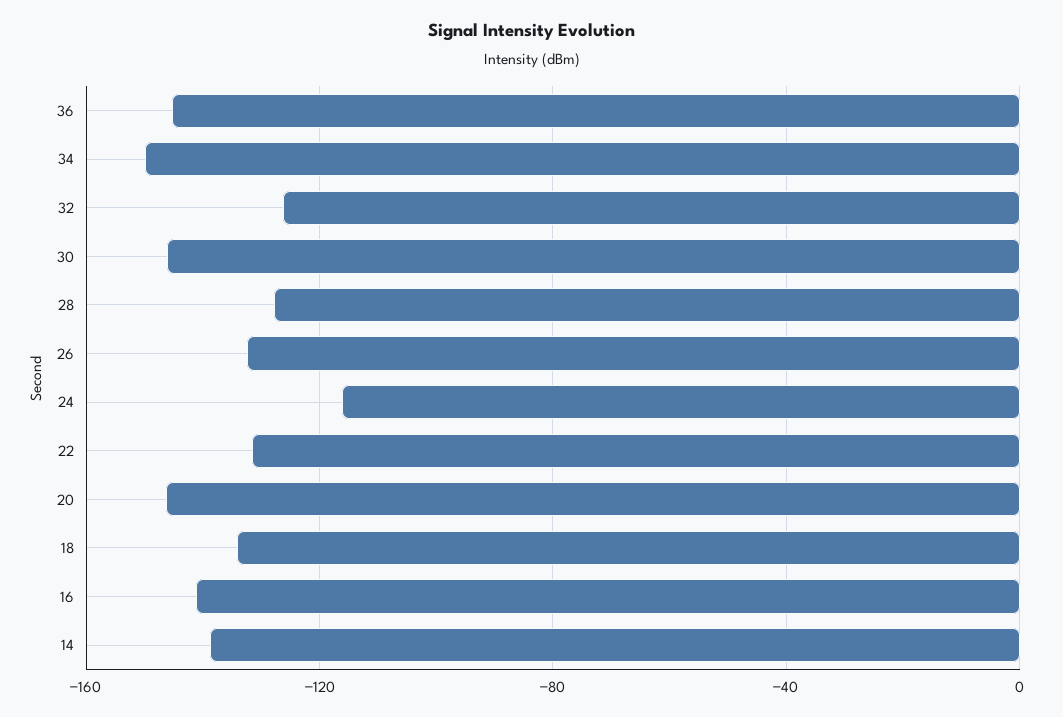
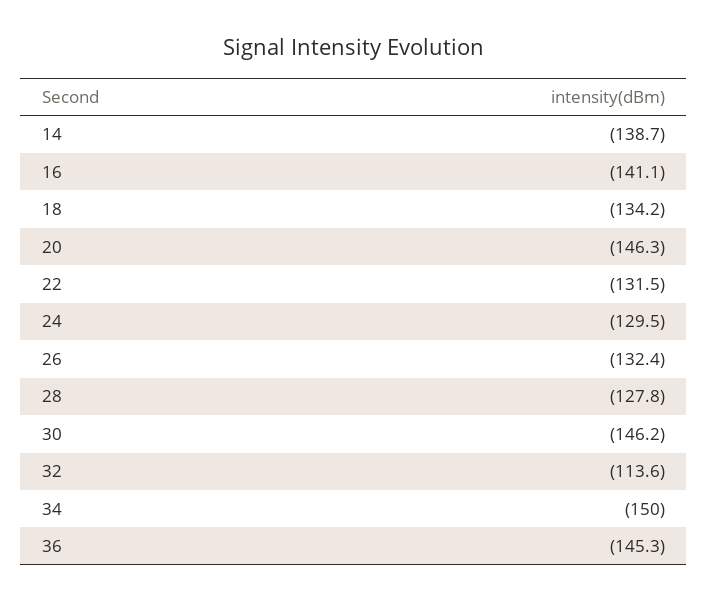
  {
    "36": -145.3,
    "34": -150,
-   "32": -125,
+   "32": -113.6,
    "30": -146.2,
    "28": -127.8,
    "26": -132.4,
-   "24": -115,
+   "24": -129.5,
    "22": -131.5,
    "20": -146.3,
    "18": -134.2,
    "16": -141.1,
    "14": -138.7
  }

